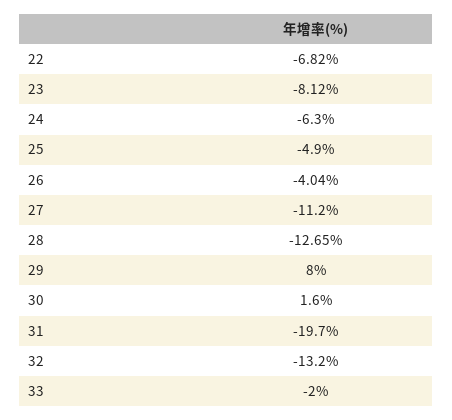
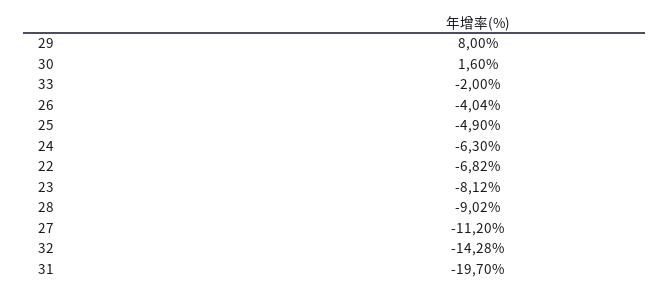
  {
    "22": -6.82,
    "23": -8.12,
    "24": -6.3,
    "25": -4.9,
    "26": -4.04,
    "27": -11.2,
-   "28": -12.65,
+   "28": -9.02,
    "29": 8,
    "30": 1.6,
    "31": -19.7,
-   "32": -13.2,
+   "32": -14.28,
    "33": -2
  }

